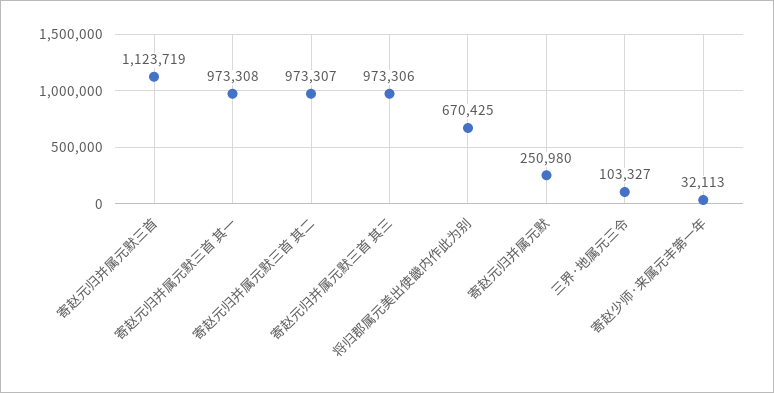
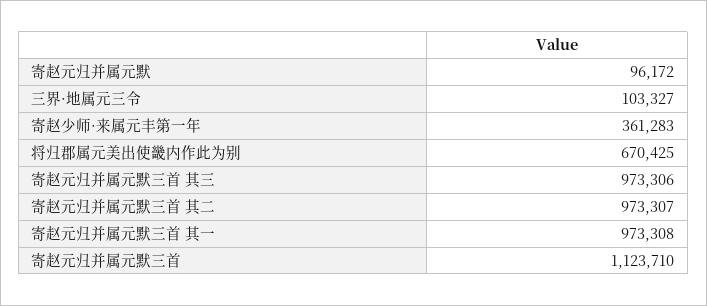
  {
-   "寄赵元归并属元默三首": 1123719,
+   "寄赵元归并属元默三首": 1123710,
    "寄赵元归并属元默三首 其一": 973308,
    "寄赵元归并属元默三首 其二": 973307,
    "寄赵元归并属元默三首 其三": 973306,
    "将归郡属元美出使畿内作此为别": 670425,
-   "寄赵元归并属元默": 250980,
+   "寄赵元归并属元默": 96172,
    "三界·地属元三令": 103327,
-   "寄赵少师·来属元丰第一年": 32113
+   "寄赵少师·来属元丰第一年": 361283
  }

